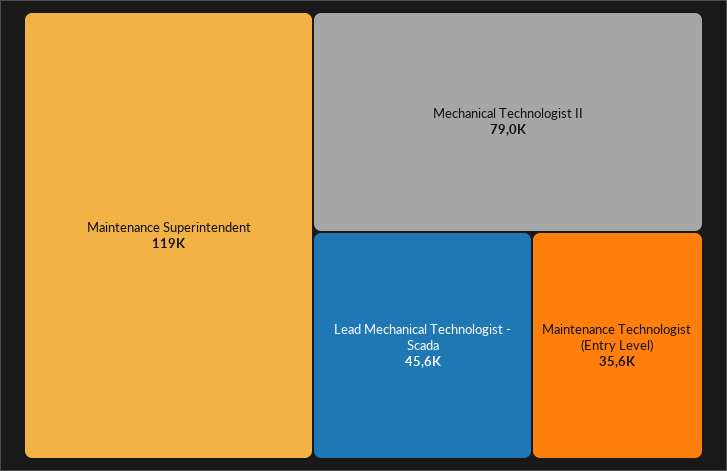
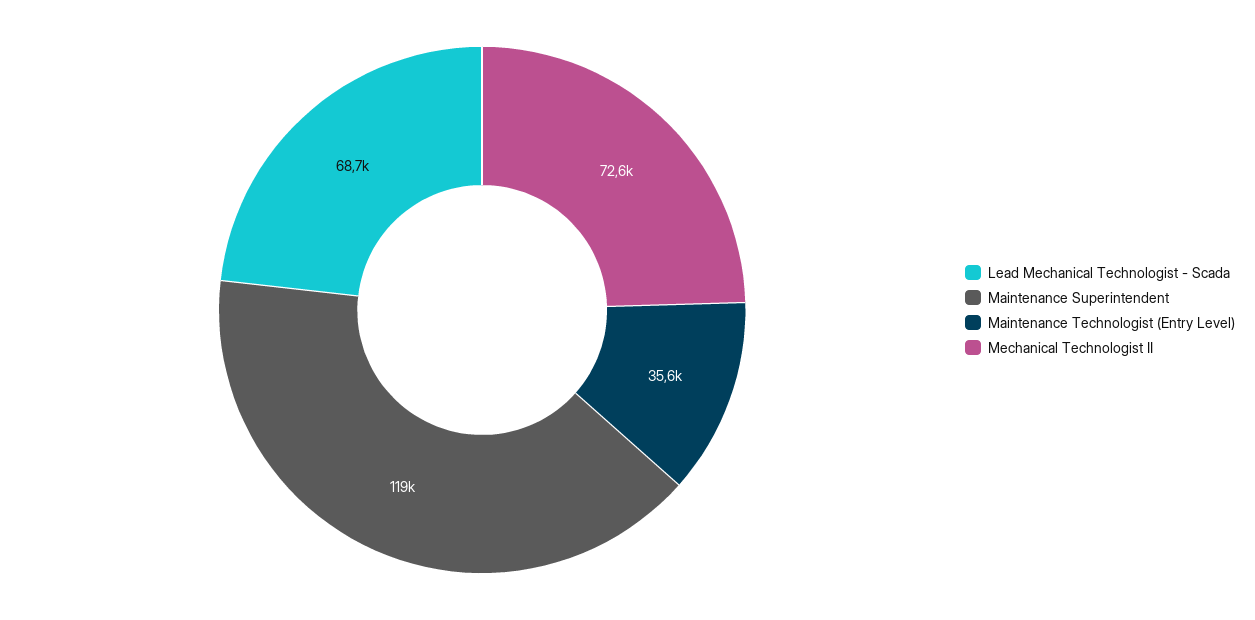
  {
    "Maintenance Superintendent": 119000,
-   "Mechanical Technologist II": 79000,
+   "Mechanical Technologist II": 72600,
-   "Lead Mechanical Technologist - Scada": 45600,
+   "Lead Mechanical Technologist - Scada": 68700,
    "Maintenance Technologist (Entry Level)": 35600
  }

